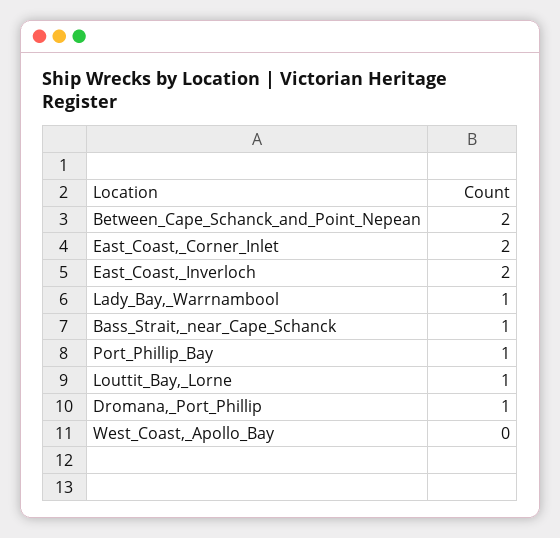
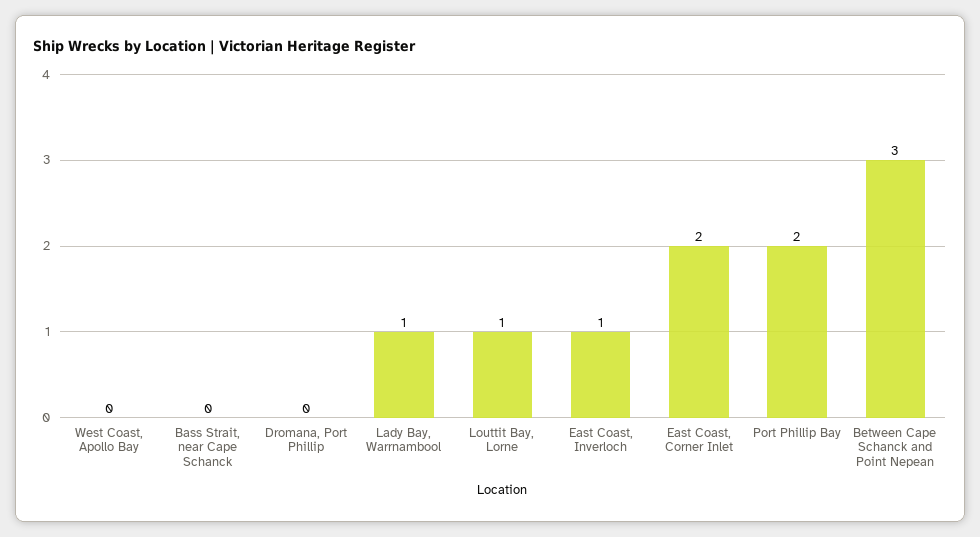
  {
-   "Between_Cape_Schanck_and_Point_Nepean": 2,
+   "Between_Cape_Schanck_and_Point_Nepean": 3,
    "East_Coast,_Corner_Inlet": 2,
-   "East_Coast,_Inverloch": 2,
+   "East_Coast,_Inverloch": 1,
    "Lady_Bay,_Warrnambool": 1,
-   "Bass_Strait,_near_Cape_Schanck": 1,
+   "Bass_Strait,_near_Cape_Schanck": 0,
-   "Port_Phillip_Bay": 1,
+   "Port_Phillip_Bay": 2,
    "Louttit_Bay,_Lorne": 1,
-   "Dromana,_Port_Phillip": 1,
+   "Dromana,_Port_Phillip": 0,
    "West_Coast,_Apollo_Bay": 0
  }

